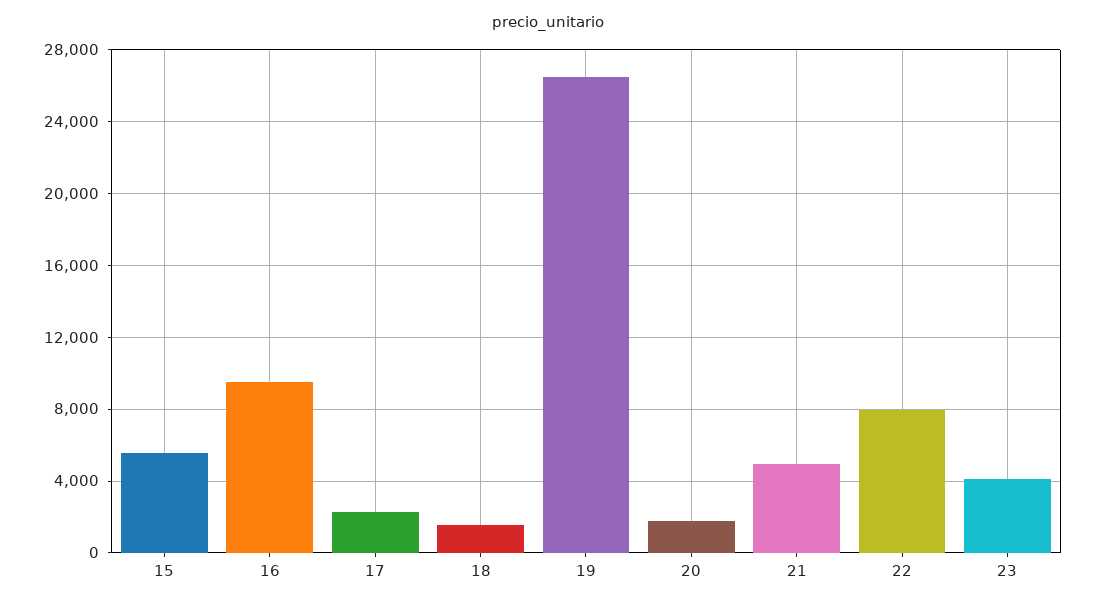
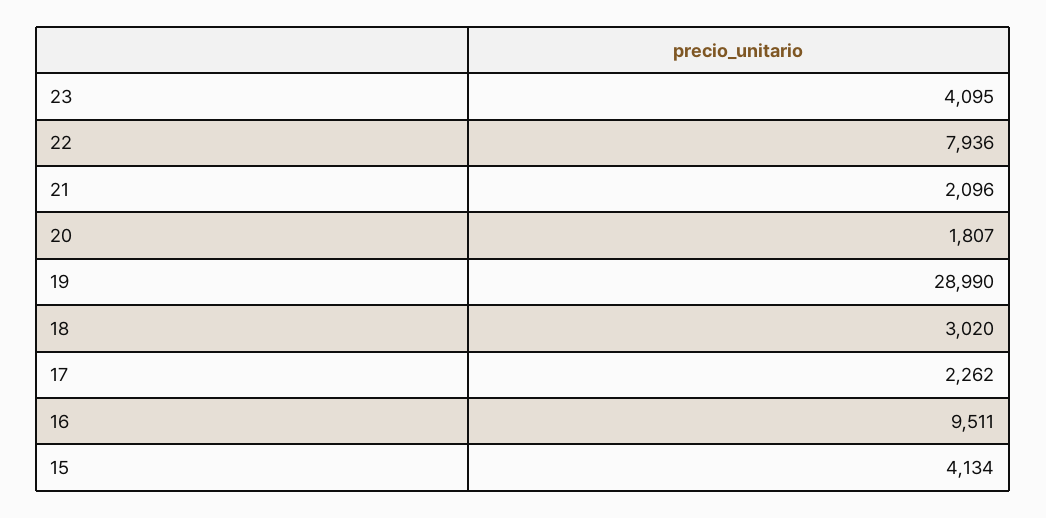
  {
-   "15": 5500,
+   "15": 4134,
    "16": 9511,
    "17": 2262,
-   "18": 1500,
+   "18": 3020,
-   "19": 26500,
+   "19": 28990,
    "20": 1807,
-   "21": 5000,
+   "21": 2096,
    "22": 7936,
    "23": 4095
  }

